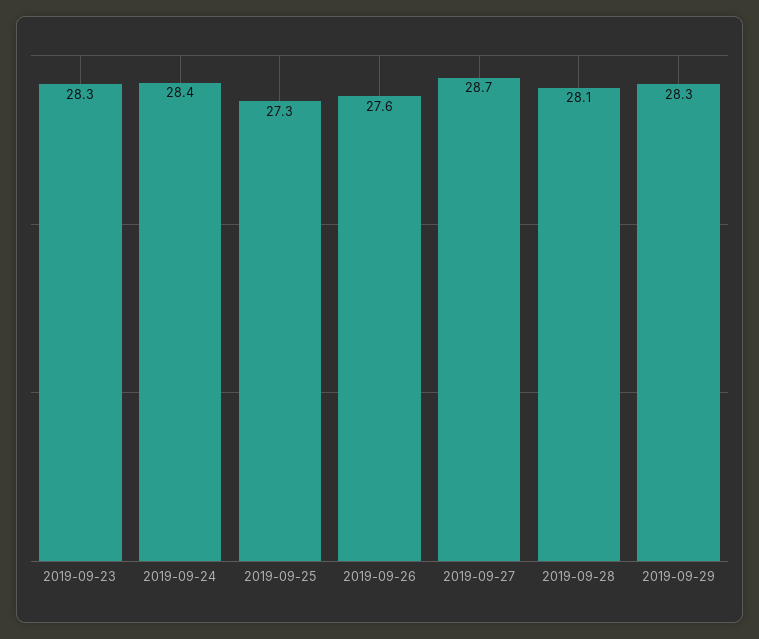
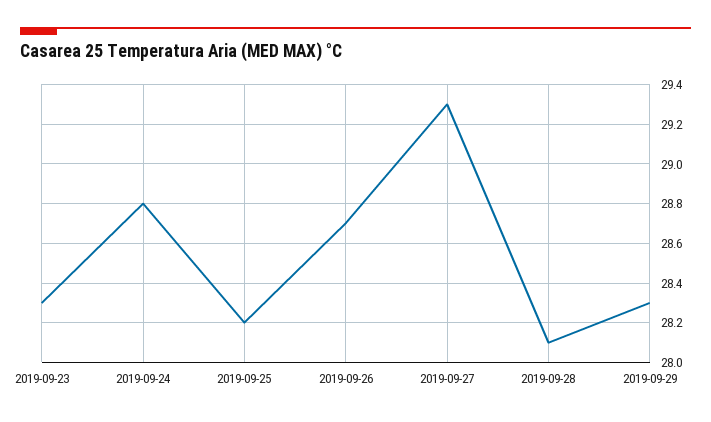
  {
    "2019-09-23": 28.3,
-   "2019-09-24": 28.4,
+   "2019-09-24": 28.8,
-   "2019-09-25": 27.3,
+   "2019-09-25": 28.2,
-   "2019-09-26": 27.6,
+   "2019-09-26": 28.7,
-   "2019-09-27": 28.7,
+   "2019-09-27": 29.3,
    "2019-09-28": 28.1,
    "2019-09-29": 28.3
  }

